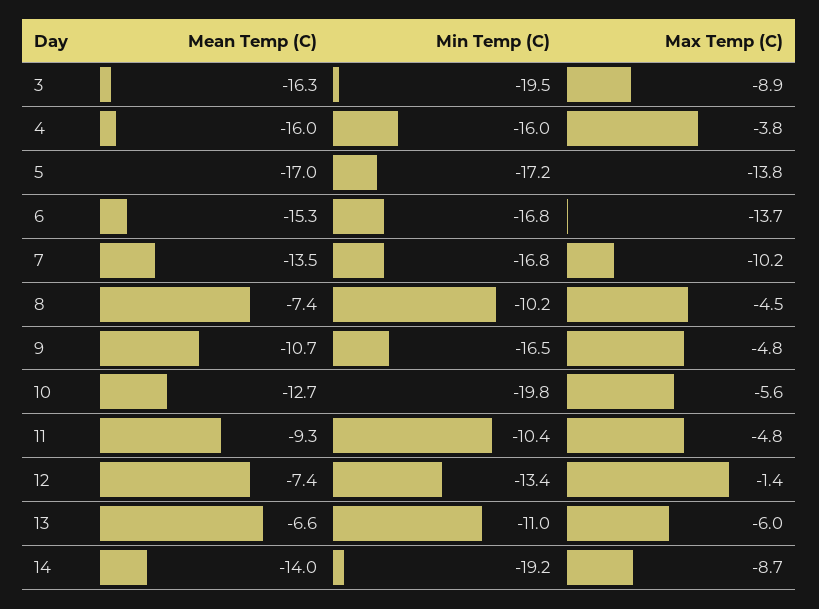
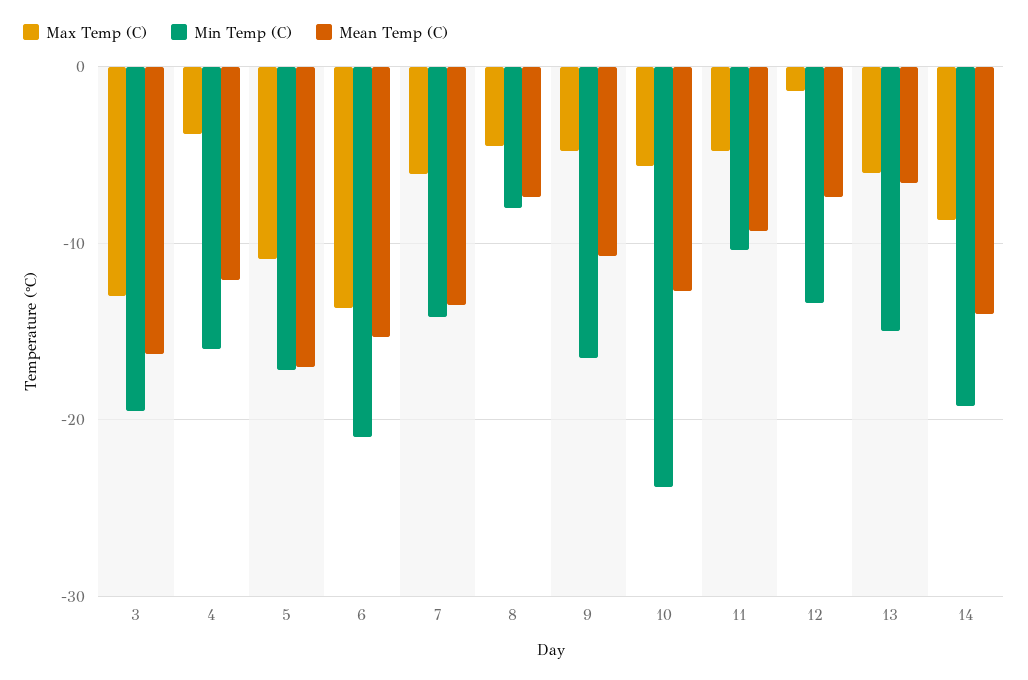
  {
    "Mean Temp (C)": {
      "3": -16.3,
-     "4": -16,
+     "4": -12,
      "5": -17,
      "6": -15.3,
      "7": -13.5,
      "8": -7.4,
      "9": -10.7,
      "10": -12.7,
      "11": -9.3,
      "12": -7.4,
      "13": -6.6,
      "14": -14
    },
    "Min Temp (C)": {
      "3": -19.5,
      "4": -16,
      "5": -17.2,
-     "6": -16.8,
+     "6": -21,
-     "7": -16.8,
+     "7": -14,
-     "8": -10.2,
+     "8": -8,
      "9": -16.5,
-     "10": -19.8,
+     "10": -24,
      "11": -10.4,
      "12": -13.4,
-     "13": -11,
+     "13": -15,
      "14": -19.2
    },
    "Max Temp (C)": {
-     "3": -8.9,
+     "3": -13,
      "4": -3.8,
-     "5": -13.8,
+     "5": -11,
      "6": -13.7,
-     "7": -10.2,
+     "7": -6,
      "8": -4.5,
      "9": -4.8,
      "10": -5.6,
      "11": -4.8,
      "12": -1.4,
      "13": -6,
      "14": -8.7
    }
  }

